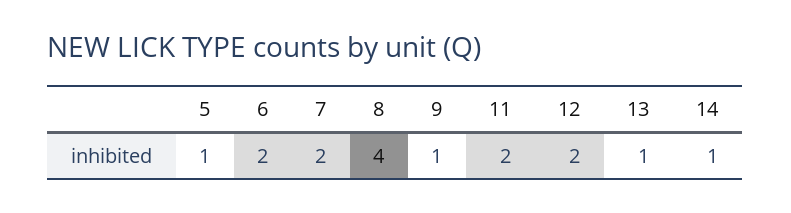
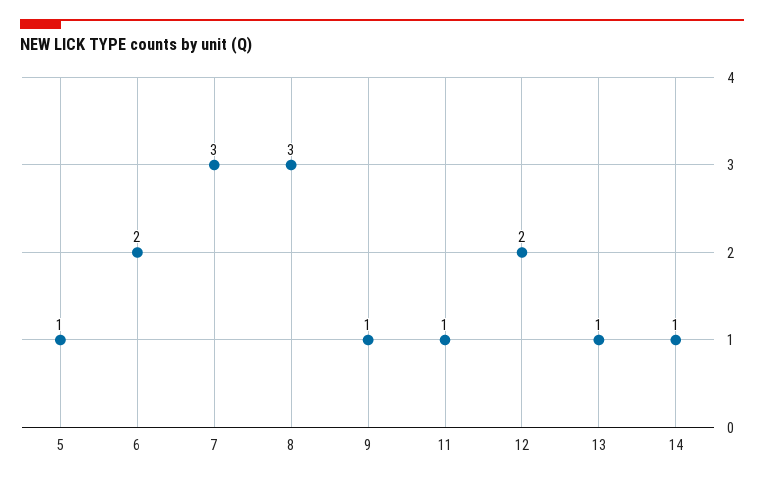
  {
    "5": 1,
    "6": 2,
-   "7": 2,
+   "7": 3,
-   "8": 4,
+   "8": 3,
    "9": 1,
-   "11": 2,
+   "11": 1,
    "12": 2,
    "13": 1,
    "14": 1
  }

